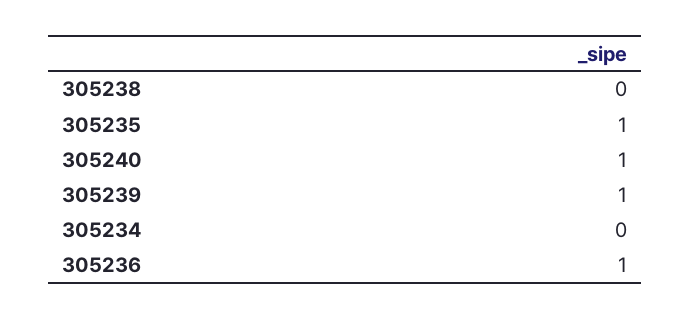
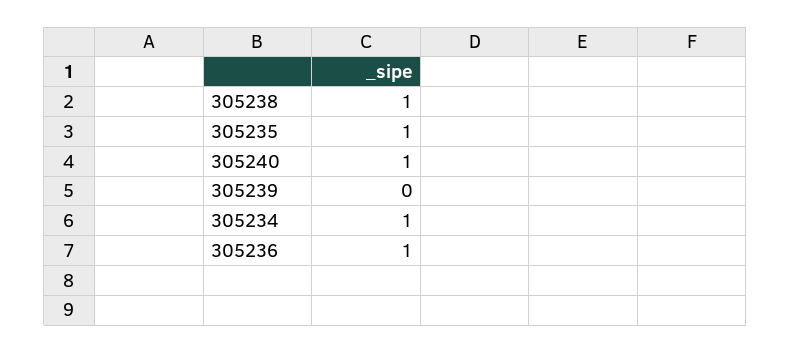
  {
-   "305238": 0,
+   "305238": 1,
    "305235": 1,
    "305240": 1,
-   "305239": 1,
+   "305239": 0,
-   "305234": 0,
+   "305234": 1,
    "305236": 1
  }

